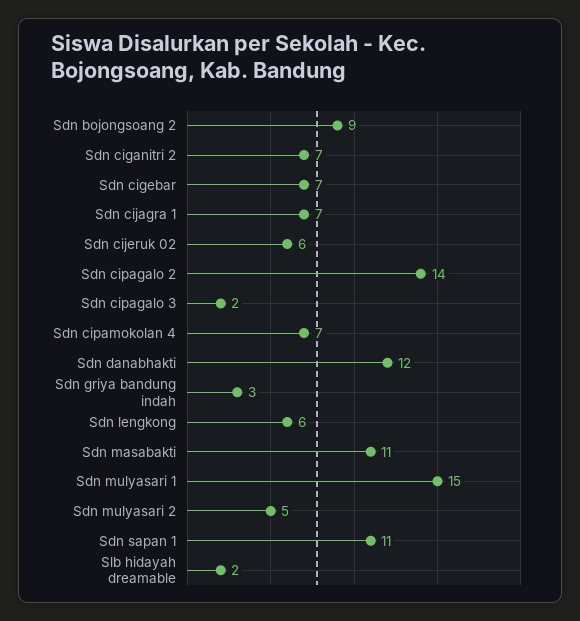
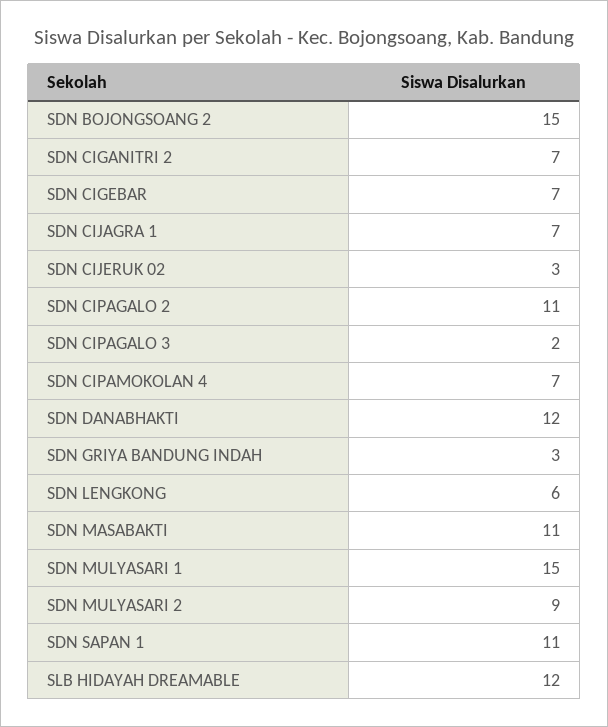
  {
-   "Sdn bojongsoang 2": 9,
+   "Sdn bojongsoang 2": 15,
    "Sdn ciganitri 2": 7,
    "Sdn cigebar": 7,
    "Sdn cijagra 1": 7,
-   "Sdn cijeruk 02": 6,
+   "Sdn cijeruk 02": 3,
-   "Sdn cipagalo 2": 14,
+   "Sdn cipagalo 2": 11,
    "Sdn cipagalo 3": 2,
    "Sdn cipamokolan 4": 7,
    "Sdn danabhakti": 12,
    "Sdn griya bandung indah": 3,
    "Sdn lengkong": 6,
    "Sdn masabakti": 11,
    "Sdn mulyasari 1": 15,
-   "Sdn mulyasari 2": 5,
+   "Sdn mulyasari 2": 9,
    "Sdn sapan 1": 11,
-   "Slb hidayah dreamable": 2
+   "Slb hidayah dreamable": 12
  }

